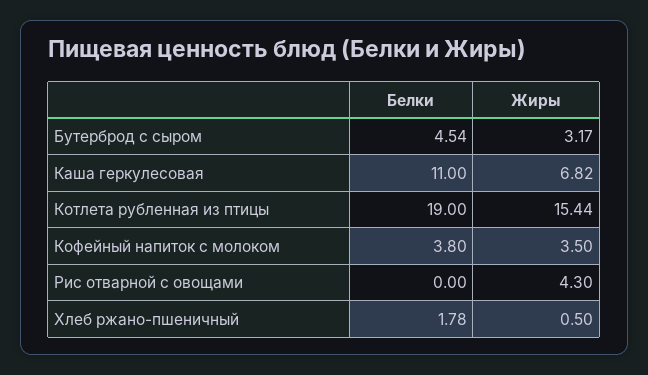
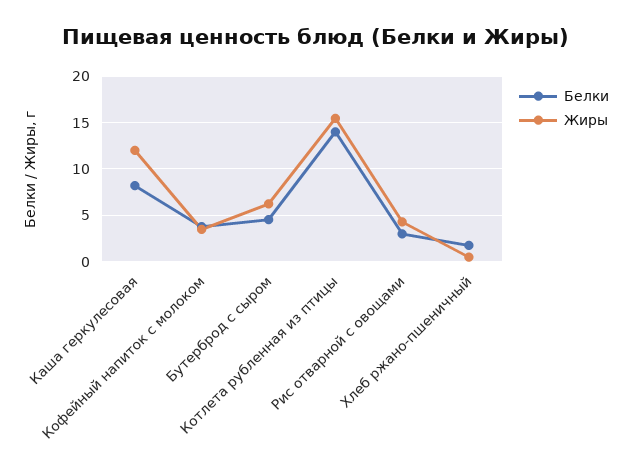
  {
    "Белки": {
      "Бутерброд с сыром": 4.54,
-     "Каша геркулесовая": 11,
+     "Каша геркулесовая": 8,
-     "Котлета рубленная из птицы": 19,
+     "Котлета рубленная из птицы": 14,
      "Кофейный напиток с молоком": 3.8,
-     "Рис отварной с овощами": 0,
+     "Рис отварной с овощами": 3,
      "Хлеб ржано-пшеничный": 1.78
    },
    "Жиры": {
-     "Бутерброд с сыром": 3.17,
+     "Бутерброд с сыром": 6,
-     "Каша геркулесовая": 6.82,
+     "Каша геркулесовая": 12,
      "Котлета рубленная из птицы": 15.44,
      "Кофейный напиток с молоком": 3.5,
      "Рис отварной с овощами": 4.3,
      "Хлеб ржано-пшеничный": 0.5
    }
  }

